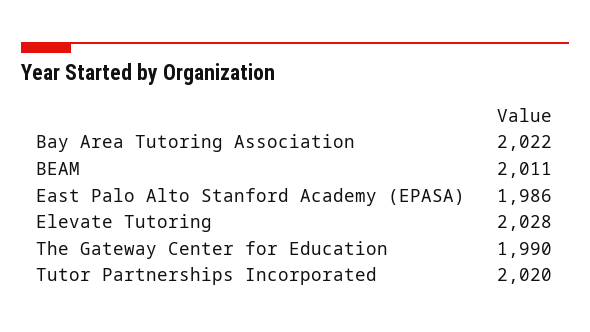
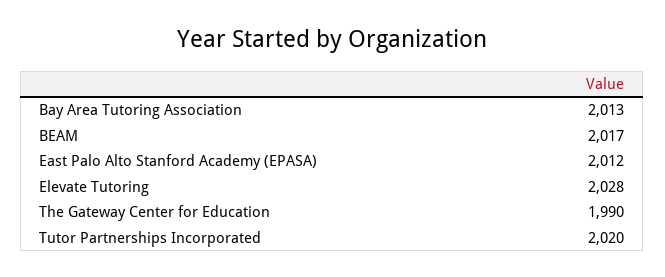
  {
-   "Bay Area Tutoring Association": 2022,
+   "Bay Area Tutoring Association": 2013,
-   "BEAM": 2011,
+   "BEAM": 2017,
-   "East Palo Alto Stanford Academy (EPASA)": 1986,
+   "East Palo Alto Stanford Academy (EPASA)": 2012,
    "Elevate Tutoring": 2028,
    "The Gateway Center for Education": 1990,
    "Tutor Partnerships Incorporated": 2020
  }

